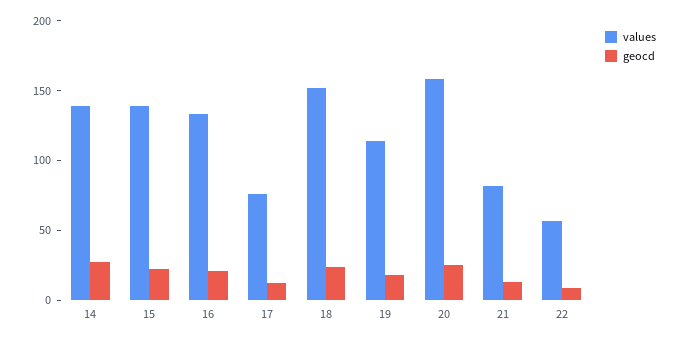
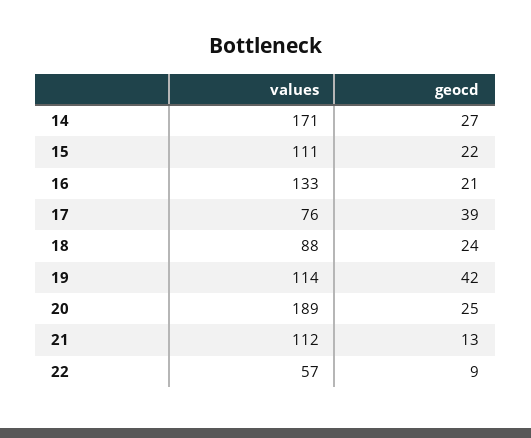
  {
    "values": {
-     "14": 140,
+     "14": 171,
-     "15": 140,
+     "15": 111,
      "16": 133,
      "17": 76,
-     "18": 150,
+     "18": 88,
      "19": 114,
-     "20": 160,
+     "20": 189,
-     "21": 80,
+     "21": 112,
      "22": 57
    },
    "geocd": {
      "14": 27,
      "15": 22,
      "16": 21,
-     "17": 10,
+     "17": 39,
      "18": 24,
-     "19": 20,
+     "19": 42,
      "20": 25,
      "21": 13,
      "22": 9
    }
  }

